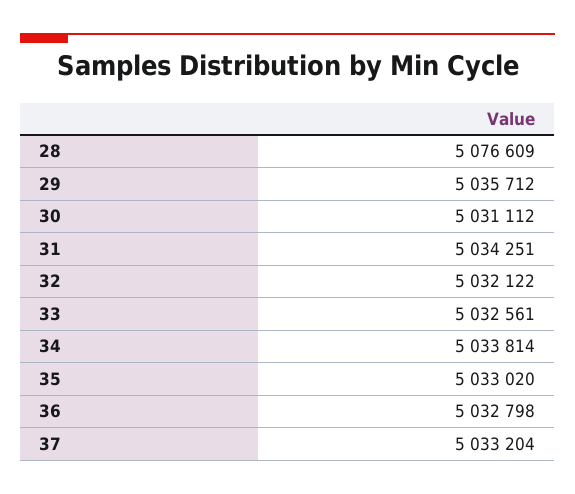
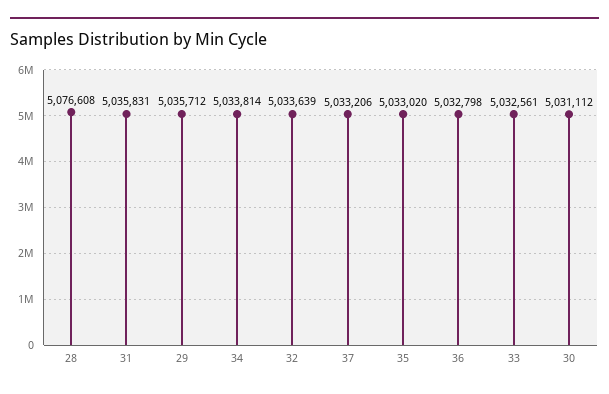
  {
-   "28": 5076609,
+   "28": 5076608,
    "29": 5035712,
    "30": 5031112,
-   "31": 5034251,
+   "31": 5035831,
-   "32": 5032122,
+   "32": 5033639,
    "33": 5032561,
    "34": 5033814,
    "35": 5033020,
    "36": 5032798,
-   "37": 5033204
+   "37": 5033206
  }

